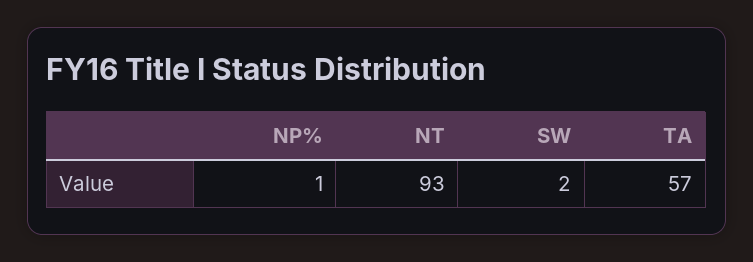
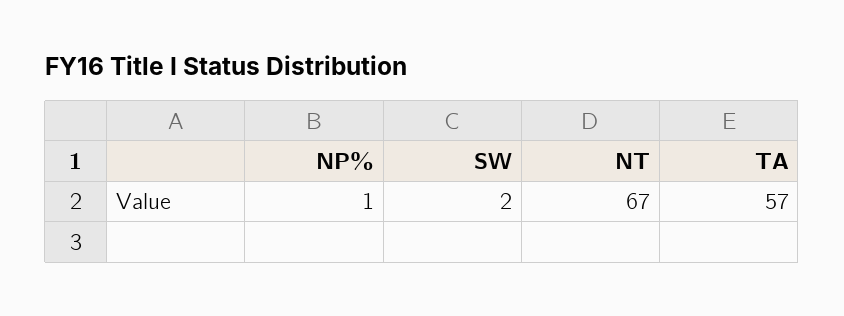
  {
    "NP%": 1,
-   "NT": 93,
+   "NT": 67,
    "SW": 2,
    "TA": 57
  }

